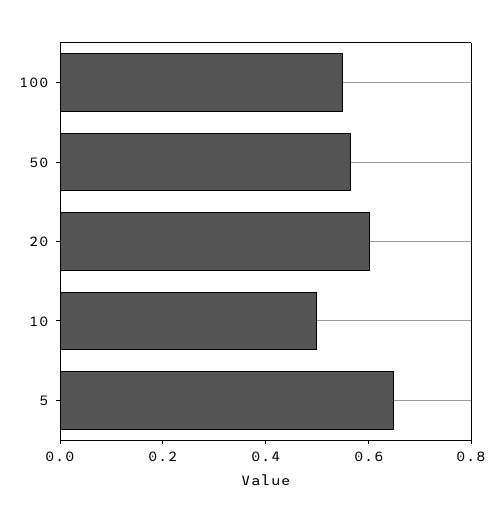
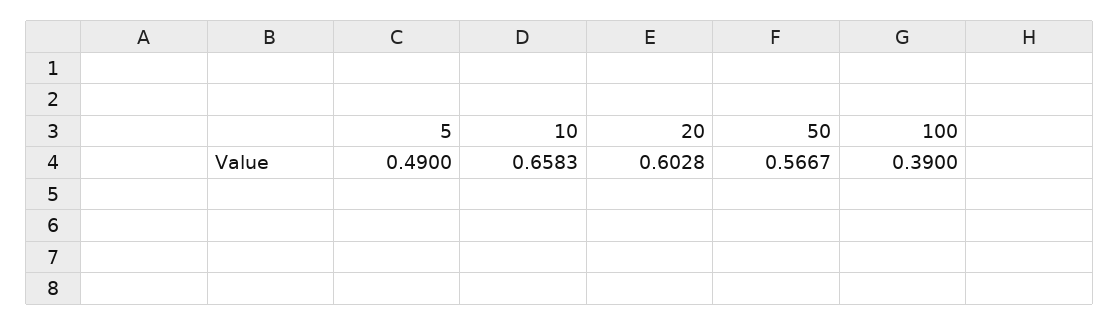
  {
-   "100": 0.55,
+   "100": 0.39,
    "50": 0.5667,
    "20": 0.6028,
-   "10": 0.5,
+   "10": 0.6583,
-   "5": 0.65
+   "5": 0.49
  }

